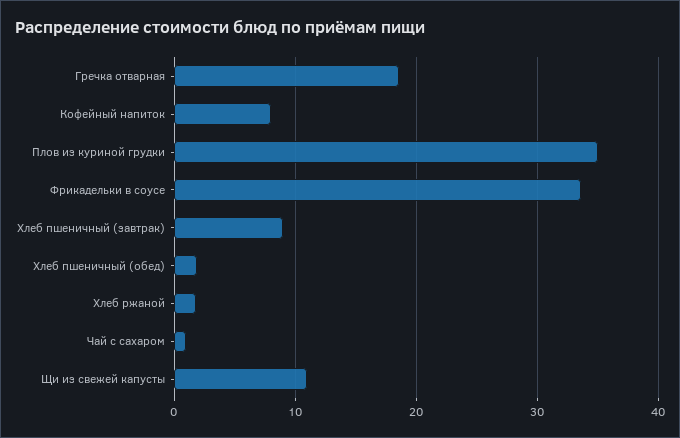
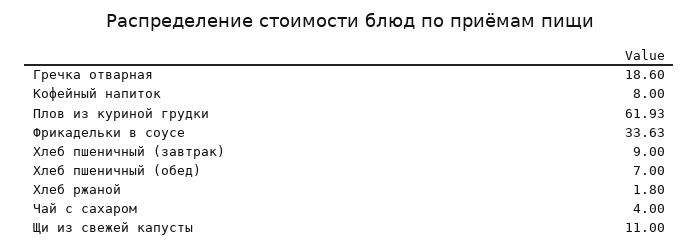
  {
    "Гречка отварная": 18.6,
    "Кофейный напиток": 8,
-   "Плов из куриной грудки": 35,
+   "Плов из куриной грудки": 61.93,
    "Фрикадельки в соусе": 33.63,
    "Хлеб пшеничный (завтрак)": 9,
-   "Хлеб пшеничный (обед)": 2,
+   "Хлеб пшеничный (обед)": 7,
    "Хлеб ржаной": 1.8,
-   "Чай с сахаром": 1,
+   "Чай с сахаром": 4,
    "Щи из свежей капусты": 11
  }

